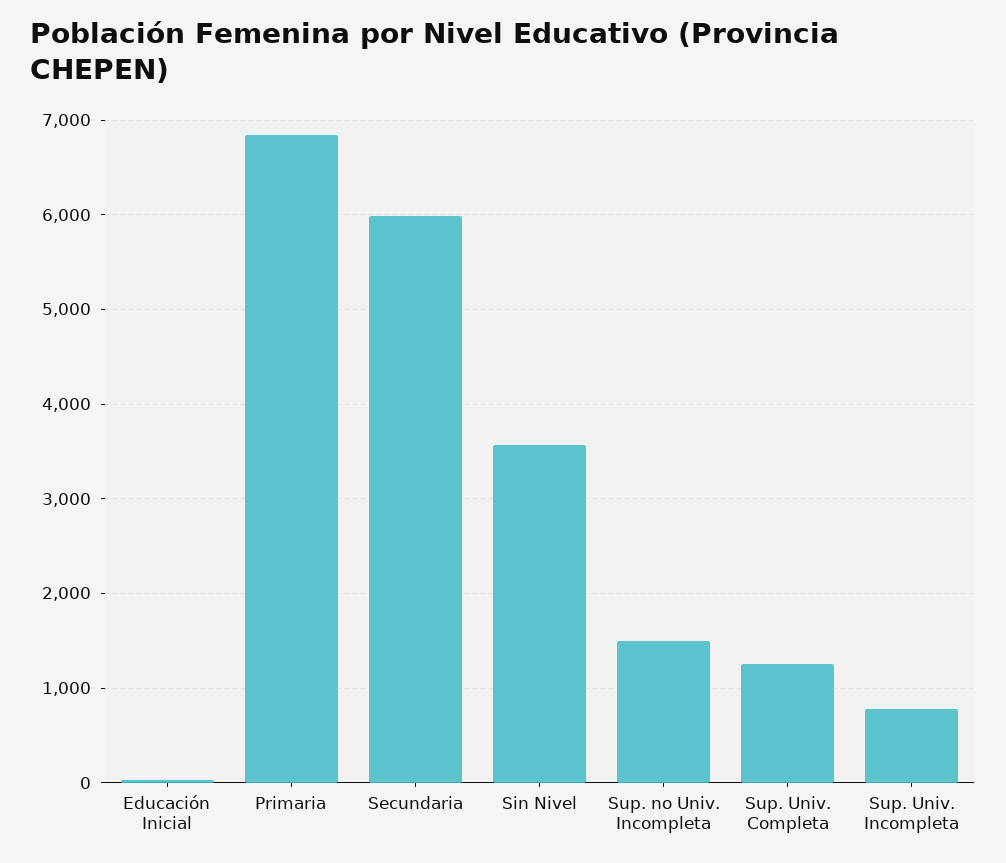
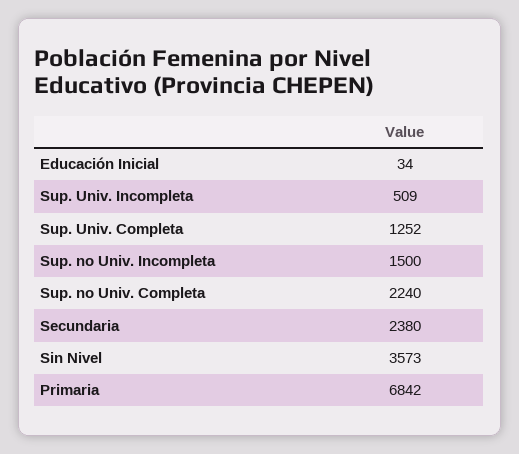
  {
    "Educación Inicial": 34,
    "Primaria": 6842,
-   "Secundaria": 6000,
+   "Secundaria": 2380,
    "Sin Nivel": 3573,
    "Sup. no Univ. Incompleta": 1500,
    "Sup. Univ. Completa": 1252,
-   "Sup. Univ. Incompleta": 800
+   "Sup. Univ. Incompleta": 509,
+   "Sup. no Univ. Completa": 2240
  }

